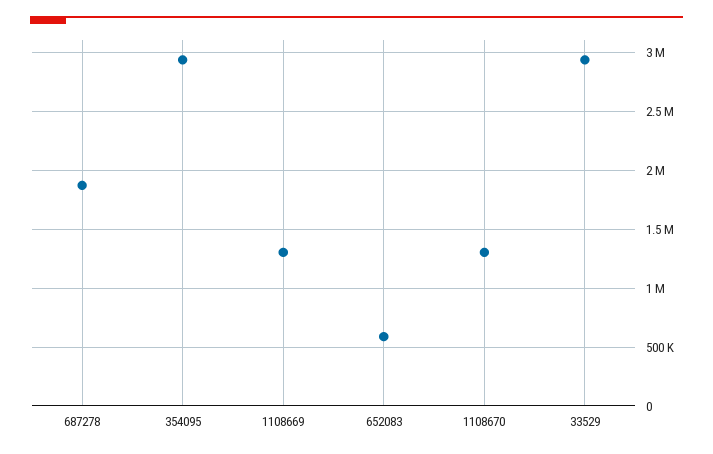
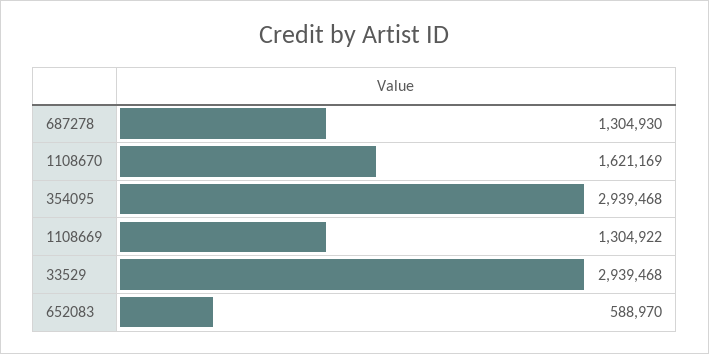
  {
-   "687278": 1900000,
+   "687278": 1304930,
    "354095": 2939468,
    "1108669": 1304922,
    "652083": 588970,
-   "1108670": 1300000,
+   "1108670": 1621169,
    "33529": 2939468
  }

